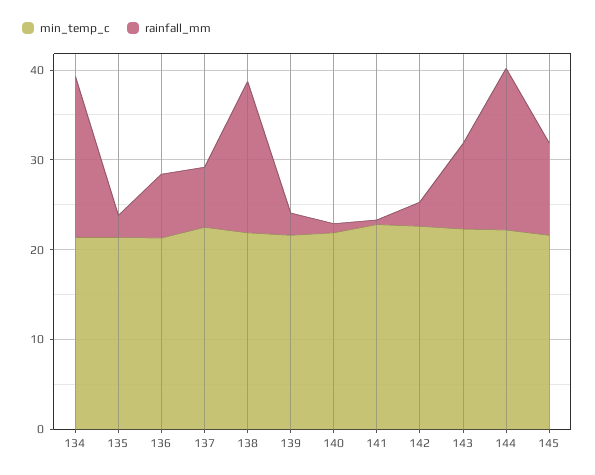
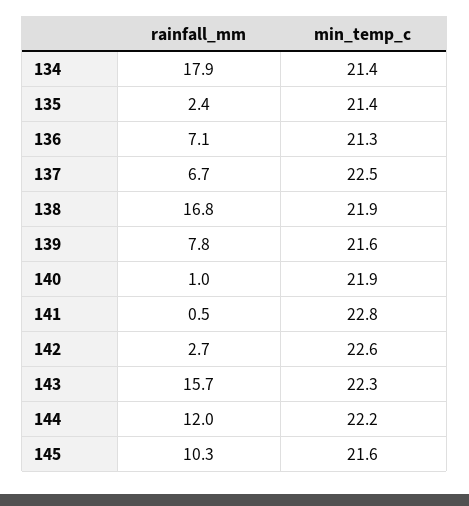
  {
    "min_temp_c": {
      "134": 21.4,
      "135": 21.4,
      "136": 21.3,
      "137": 22.5,
      "138": 21.9,
      "139": 21.6,
      "140": 21.9,
      "141": 22.8,
      "142": 22.6,
      "143": 22.3,
      "144": 22.2,
      "145": 21.6
    },
    "rainfall_mm": {
      "134": 17.9,
      "135": 2.4,
      "136": 7.1,
      "137": 6.7,
      "138": 16.8,
-     "139": 2,
+     "139": 7.8,
      "140": 1,
      "141": 0.5,
      "142": 2.7,
-     "143": 10,
+     "143": 15.7,
-     "144": 18,
+     "144": 12,
      "145": 10.3
    }
  }

